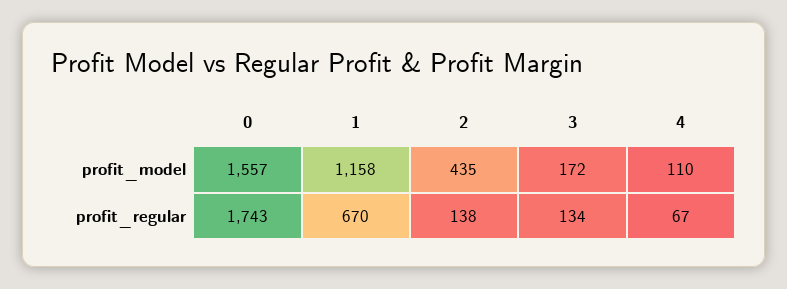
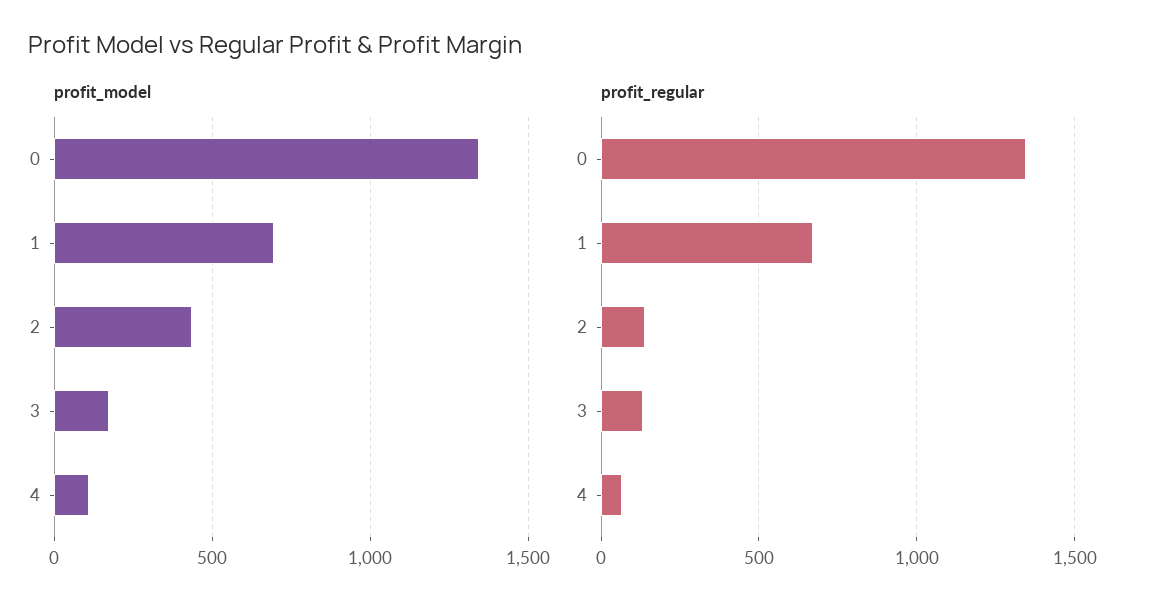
  {
    "profit_model": {
-     "0": 1557,
+     "0": 1350,
-     "1": 1158,
+     "1": 700,
      "2": 435,
      "3": 172,
      "4": 110
    },
    "profit_regular": {
-     "0": 1743,
+     "0": 1350,
      "1": 670,
      "2": 138,
      "3": 134,
      "4": 67
    }
  }

